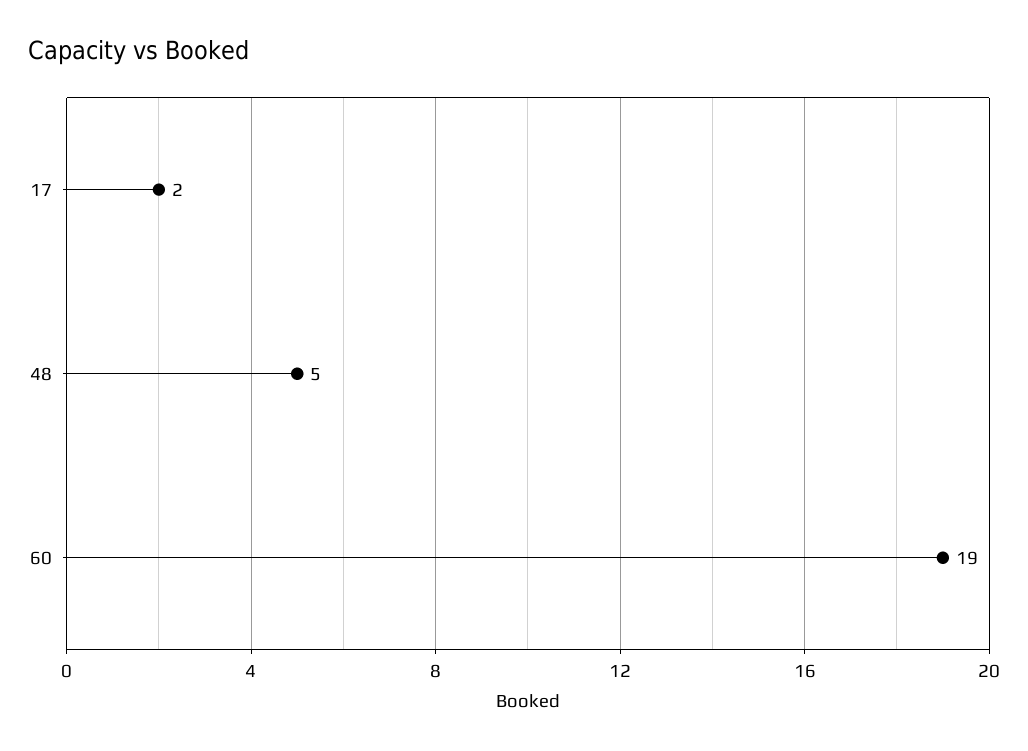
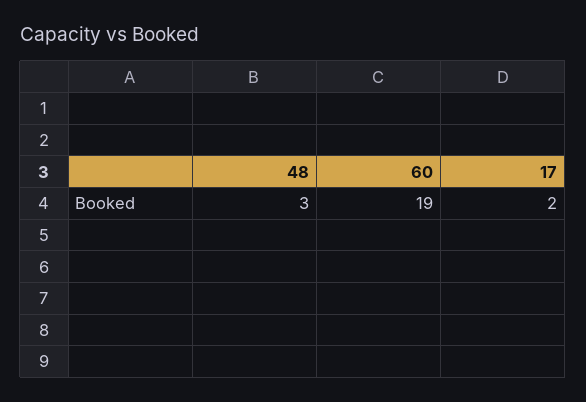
  {
    "17": 2,
-   "48": 5,
+   "48": 3,
    "60": 19
  }

